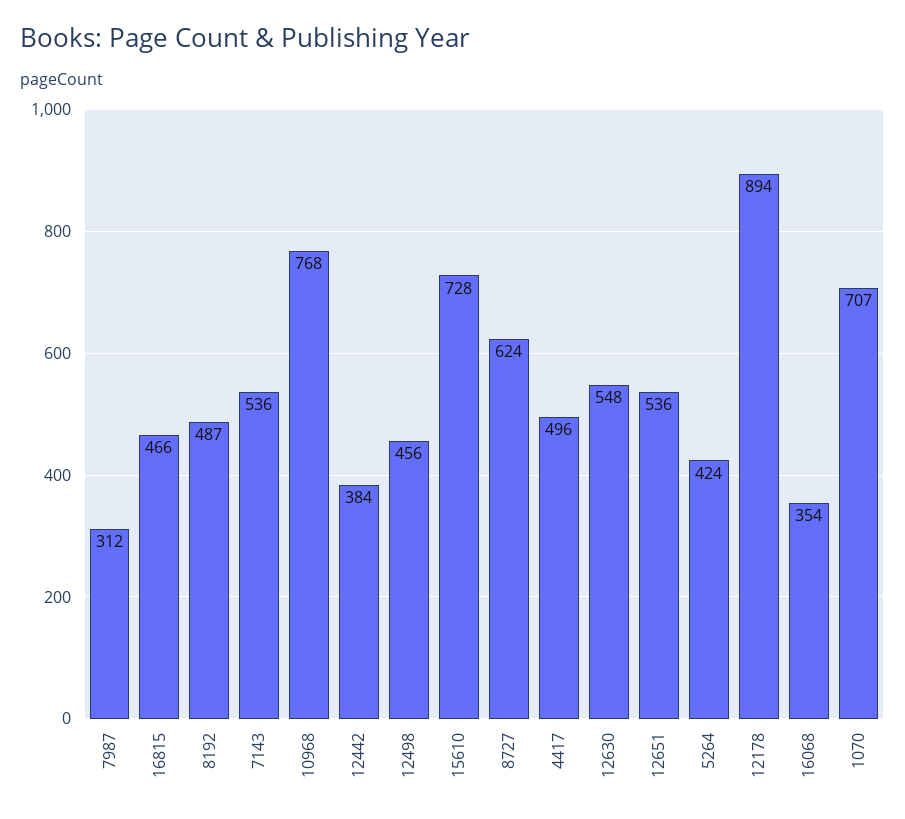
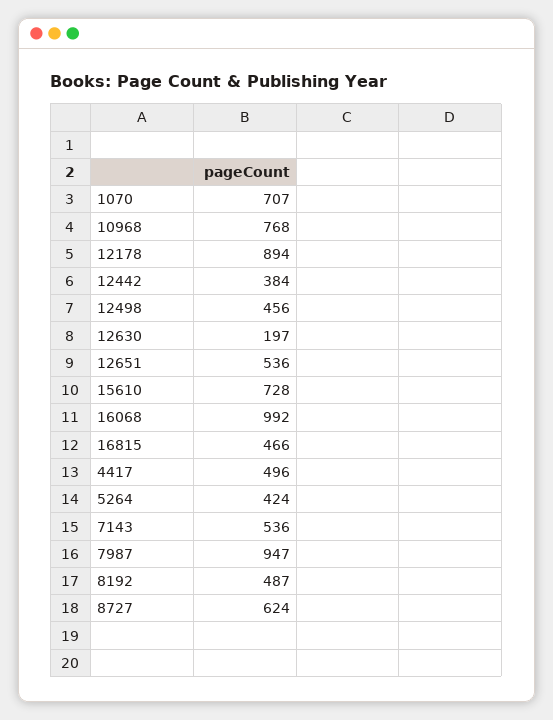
  {
-   "7987": 312,
+   "7987": 947,
    "16815": 466,
    "8192": 487,
    "7143": 536,
    "10968": 768,
    "12442": 384,
    "12498": 456,
    "15610": 728,
    "8727": 624,
    "4417": 496,
-   "12630": 548,
+   "12630": 197,
    "12651": 536,
    "5264": 424,
    "12178": 894,
-   "16068": 354,
+   "16068": 992,
    "1070": 707
  }

